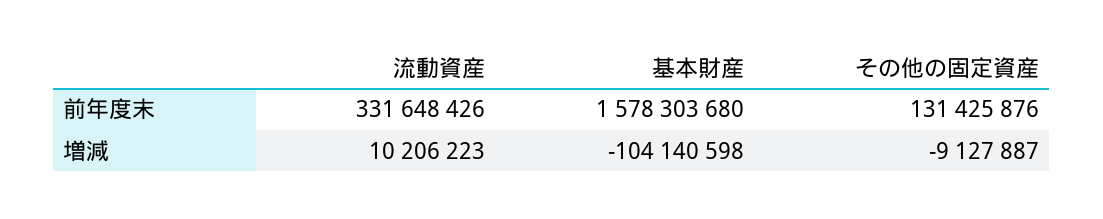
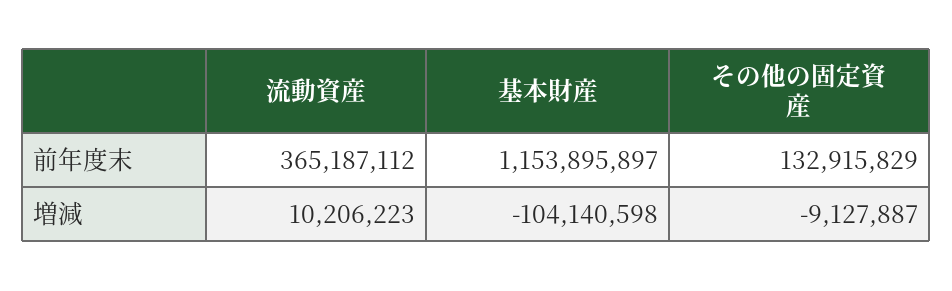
  {
    "流動資産": {
-     "前年度末": 331648426,
+     "前年度末": 365187112,
      "増減": 10206223
    },
    "基本財産": {
-     "前年度末": 1578303680,
+     "前年度末": 1153895897,
      "増減": -104140598
    },
    "その他の固定資産": {
-     "前年度末": 131425876,
+     "前年度末": 132915829,
      "増減": -9127887
    }
  }

